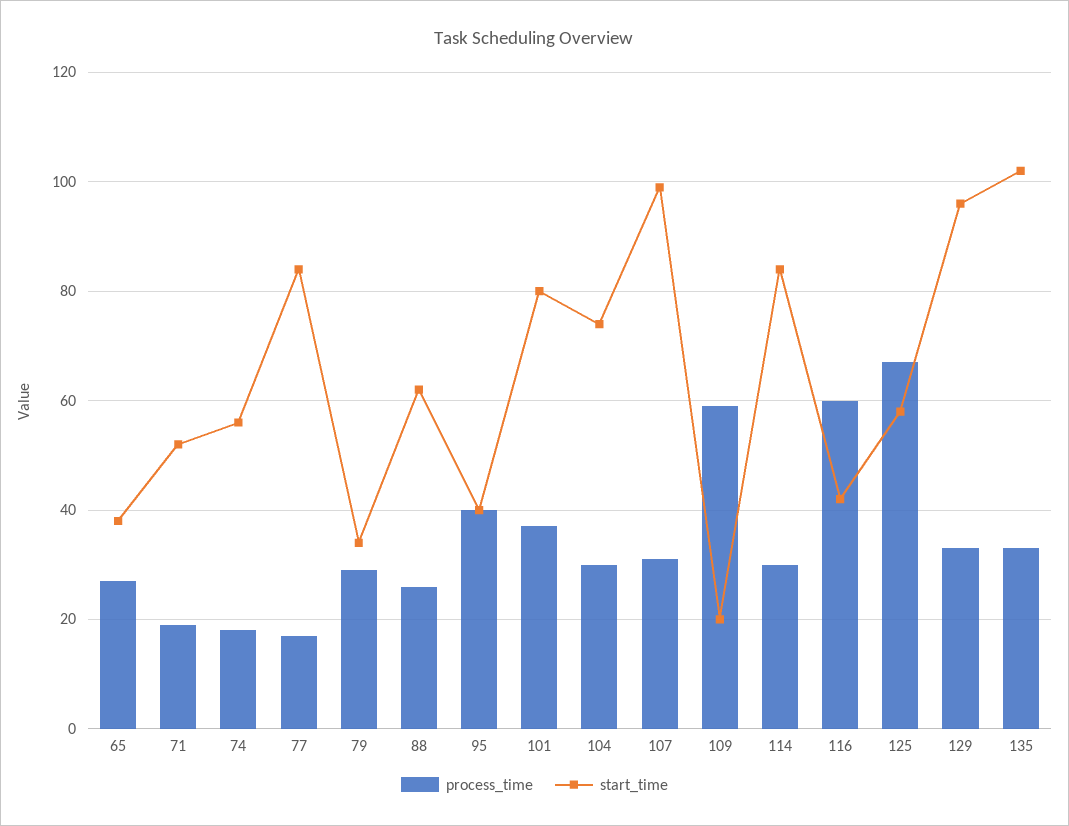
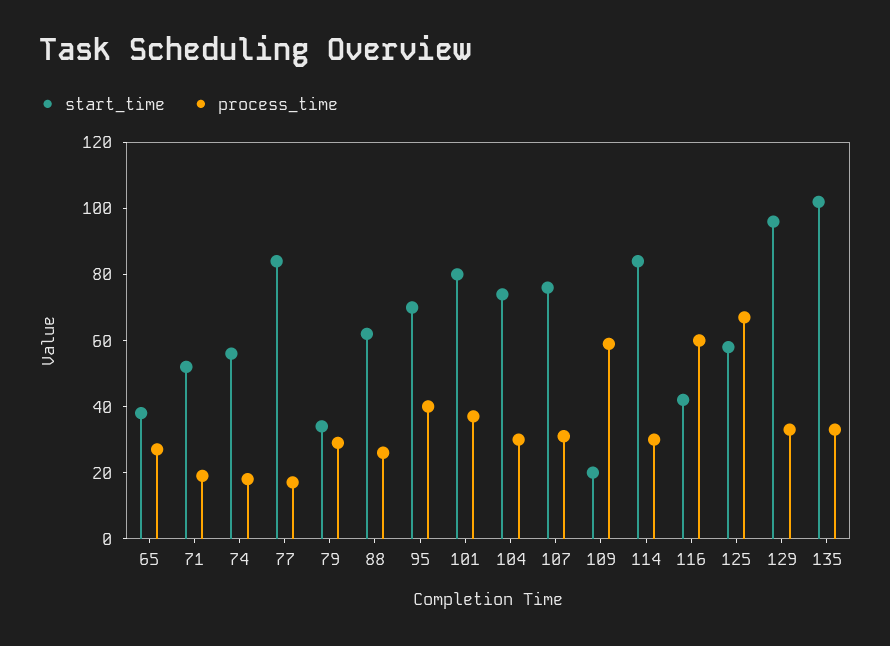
  {
    "process_time": {
      "65": 25,
      "71": 20,
      "74": 20,
      "77": 15,
      "79": 30,
      "88": 25,
      "95": 40,
      "101": 35,
      "104": 30,
      "107": 30,
      "109": 60,
      "114": 30,
      "116": 60,
      "125": 65,
      "129": 35,
      "135": 35
    },
    "start_time": {
      "65": 40,
      "71": 50,
      "74": 55,
      "77": 85,
      "79": 35,
      "88": 60,
-     "95": 40,
+     "95": 70,
      "101": 80,
      "104": 75,
-     "107": 100,
+     "107": 75,
      "109": 20,
      "114": 85,
      "116": 40,
      "125": 60,
      "129": 95,
      "135": 100
    }
  }

